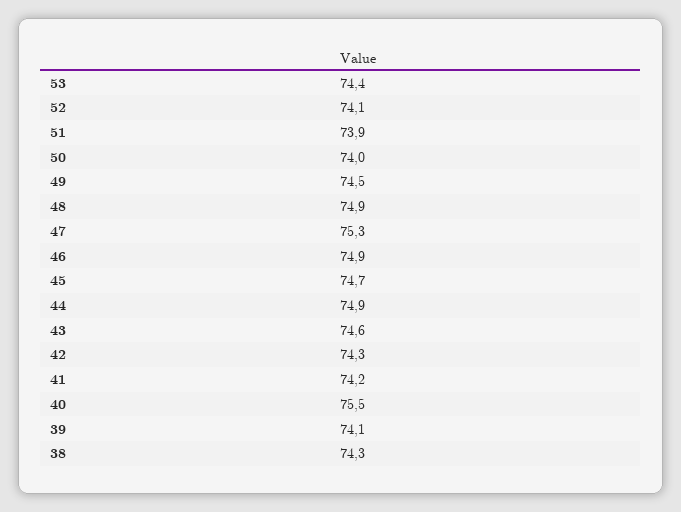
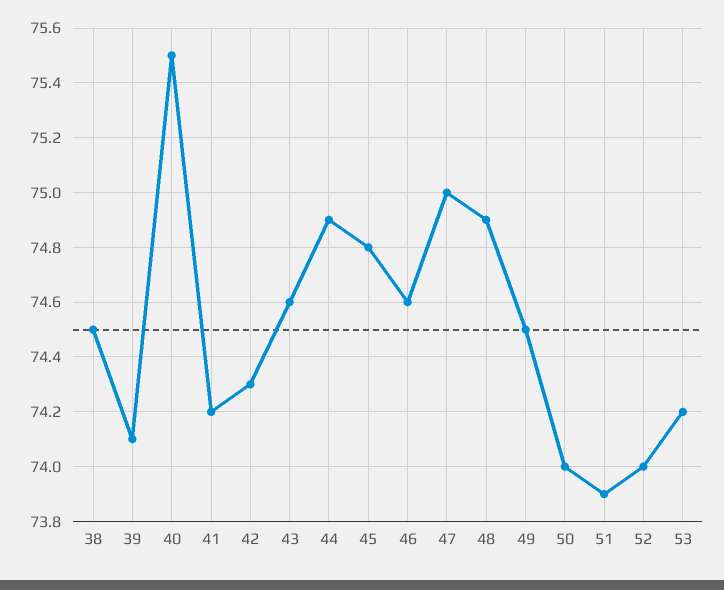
  {
-   "53": 74.4,
+   "53": 74.2,
-   "52": 74.1,
+   "52": 74,
    "51": 73.9,
    "50": 74,
    "49": 74.5,
    "48": 74.9,
-   "47": 75.3,
+   "47": 75,
-   "46": 74.9,
+   "46": 74.6,
-   "45": 74.7,
+   "45": 74.8,
    "44": 74.9,
    "43": 74.6,
    "42": 74.3,
    "41": 74.2,
    "40": 75.5,
    "39": 74.1,
-   "38": 74.3
+   "38": 74.5
  }

